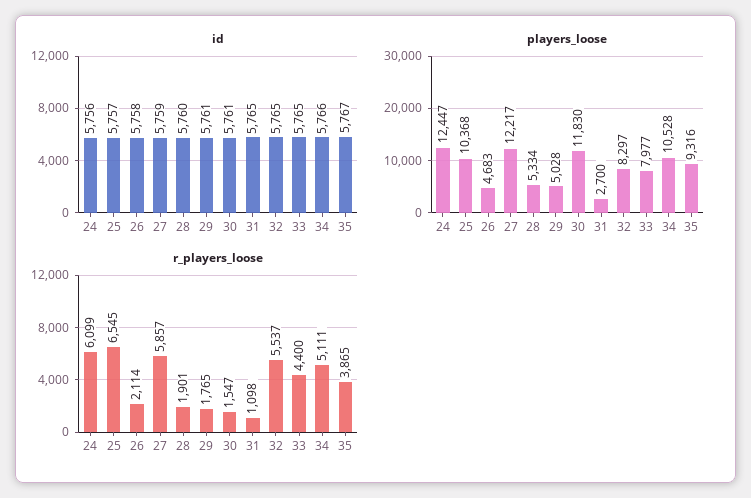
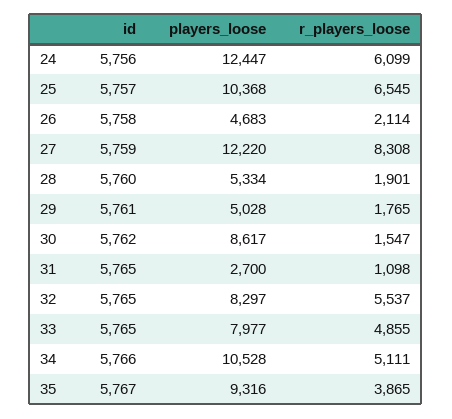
  {
    "id": {
      "24": 5756,
      "25": 5757,
      "26": 5758,
      "27": 5759,
      "28": 5760,
      "29": 5761,
-     "30": 5761,
+     "30": 5762,
      "31": 5765,
      "32": 5765,
      "33": 5765,
      "34": 5766,
      "35": 5767
    },
    "players_loose": {
      "24": 12447,
      "25": 10368,
      "26": 4683,
-     "27": 12217,
+     "27": 12220,
      "28": 5334,
      "29": 5028,
-     "30": 11830,
+     "30": 8617,
      "31": 2700,
      "32": 8297,
      "33": 7977,
      "34": 10528,
      "35": 9316
    },
    "r_players_loose": {
      "24": 6099,
      "25": 6545,
      "26": 2114,
-     "27": 5857,
+     "27": 8308,
      "28": 1901,
      "29": 1765,
      "30": 1547,
      "31": 1098,
      "32": 5537,
-     "33": 4400,
+     "33": 4855,
      "34": 5111,
      "35": 3865
    }
  }

